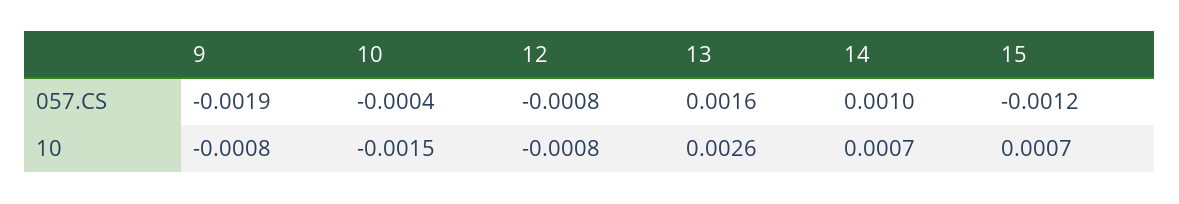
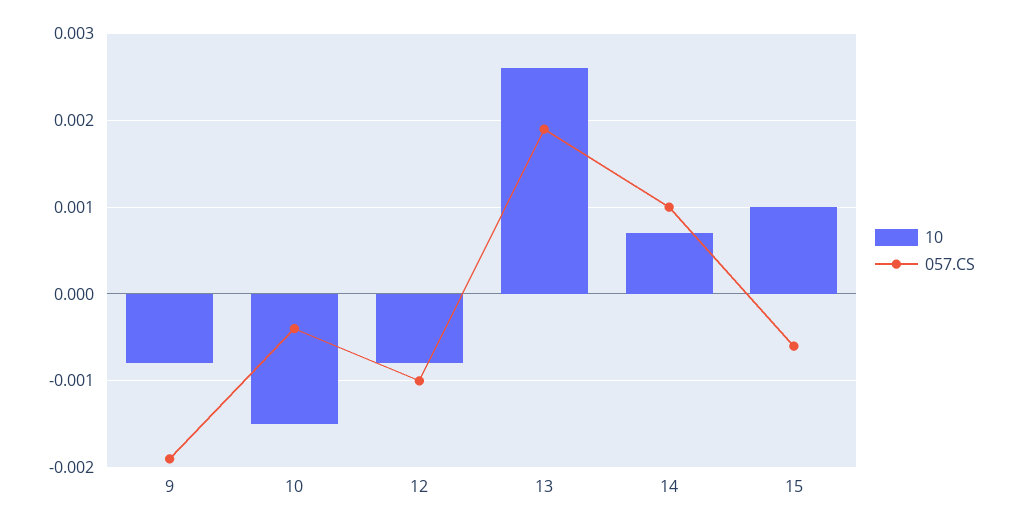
  {
    "057.CS": {
      "9": -0.0019,
      "10": -0.0004,
-     "12": -0.0008,
+     "12": -0.001,
-     "13": 0.0016,
+     "13": 0.0019,
      "14": 0.001,
-     "15": -0.0012
+     "15": -0.0006
    },
    "10": {
      "9": -0.0008,
      "10": -0.0015,
      "12": -0.0008,
      "13": 0.0026,
      "14": 0.0007,
-     "15": 0.0007
+     "15": 0.001
    }
  }

